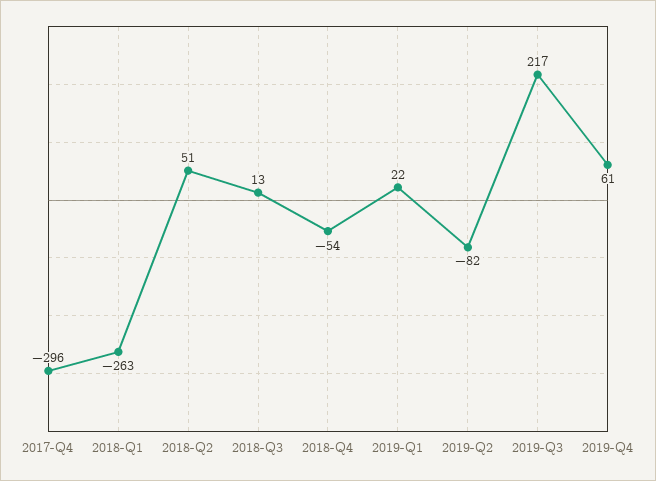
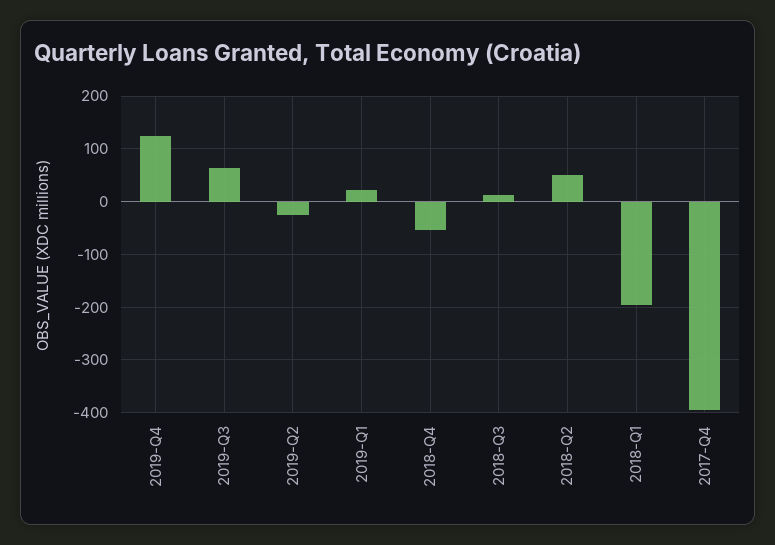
  {
-   "2017-Q4": -296,
+   "2017-Q4": -400,
-   "2018-Q1": -263,
+   "2018-Q1": -200,
    "2018-Q2": 51,
    "2018-Q3": 13,
    "2018-Q4": -54,
    "2019-Q1": 22,
-   "2019-Q2": -82,
+   "2019-Q2": -20,
-   "2019-Q3": 217,
+   "2019-Q3": 60,
-   "2019-Q4": 61
+   "2019-Q4": 120
  }

